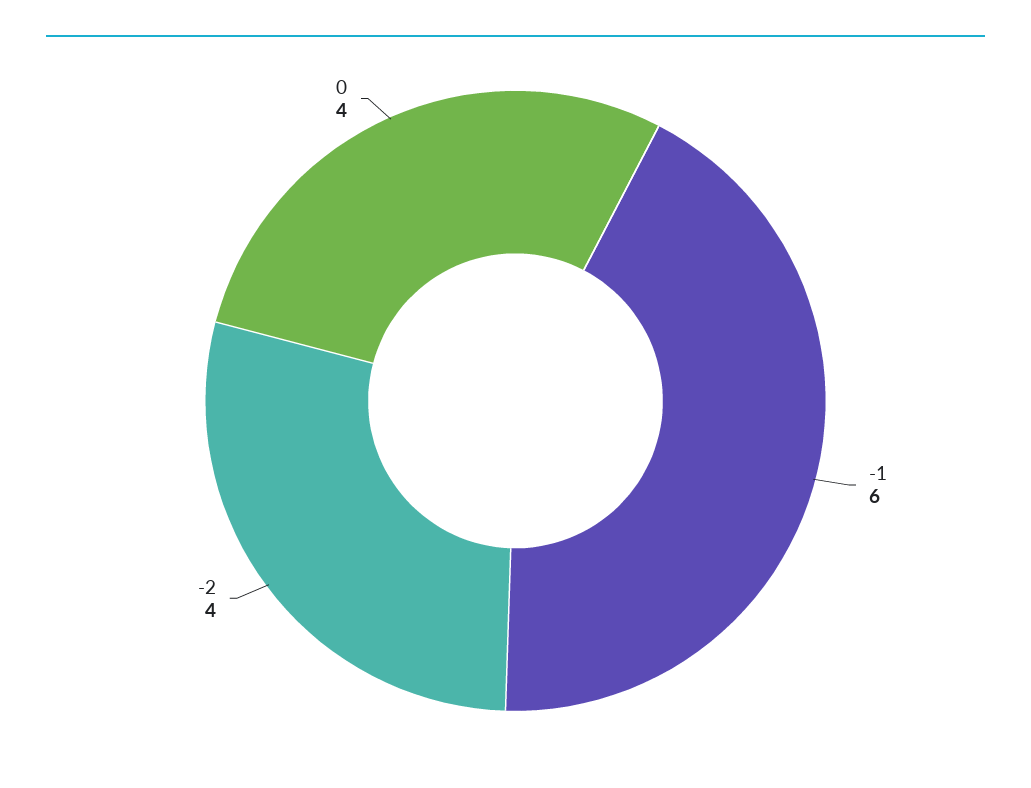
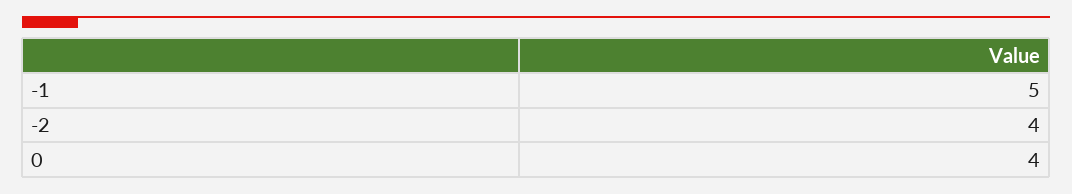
  {
-   "-1": 6,
+   "-1": 5,
    "-2": 4,
    "0": 4
  }

